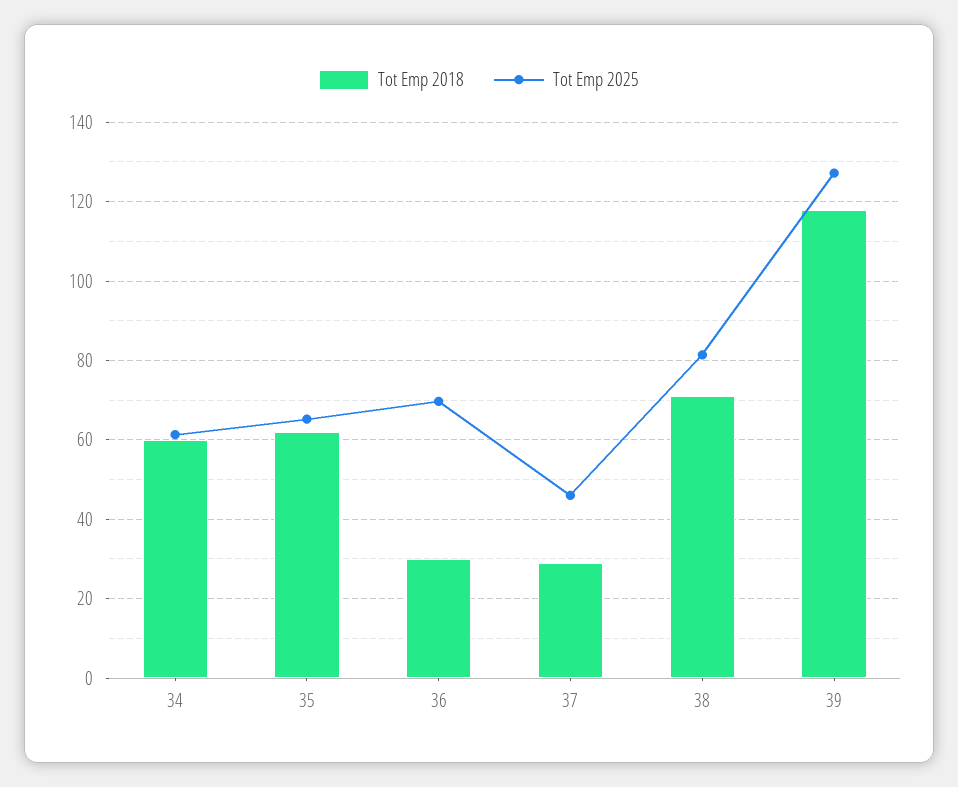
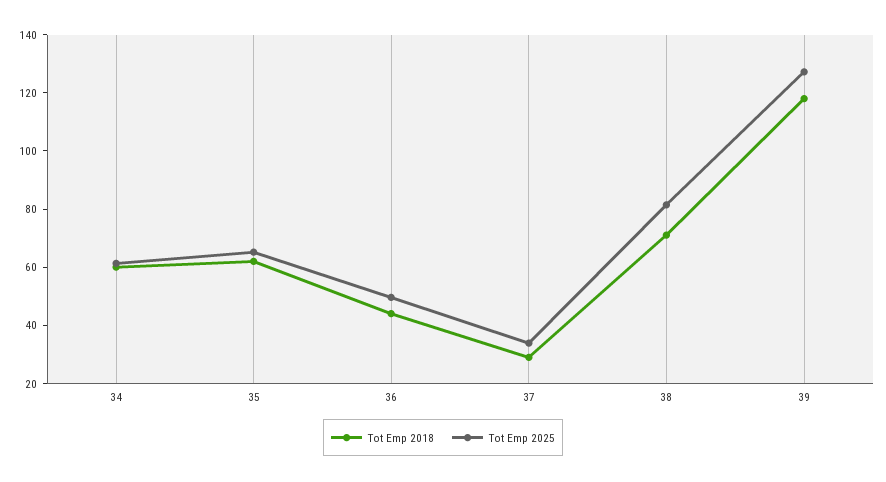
  {
    "Tot Emp 2018": {
      "34": 60,
      "35": 62,
-     "36": 30,
+     "36": 45,
      "37": 30,
      "38": 72,
      "39": 118
    },
    "Tot Emp 2025": {
      "34": 62,
      "35": 66,
-     "36": 70,
+     "36": 50,
-     "37": 46,
+     "37": 35,
      "38": 82,
      "39": 128
    }
  }

